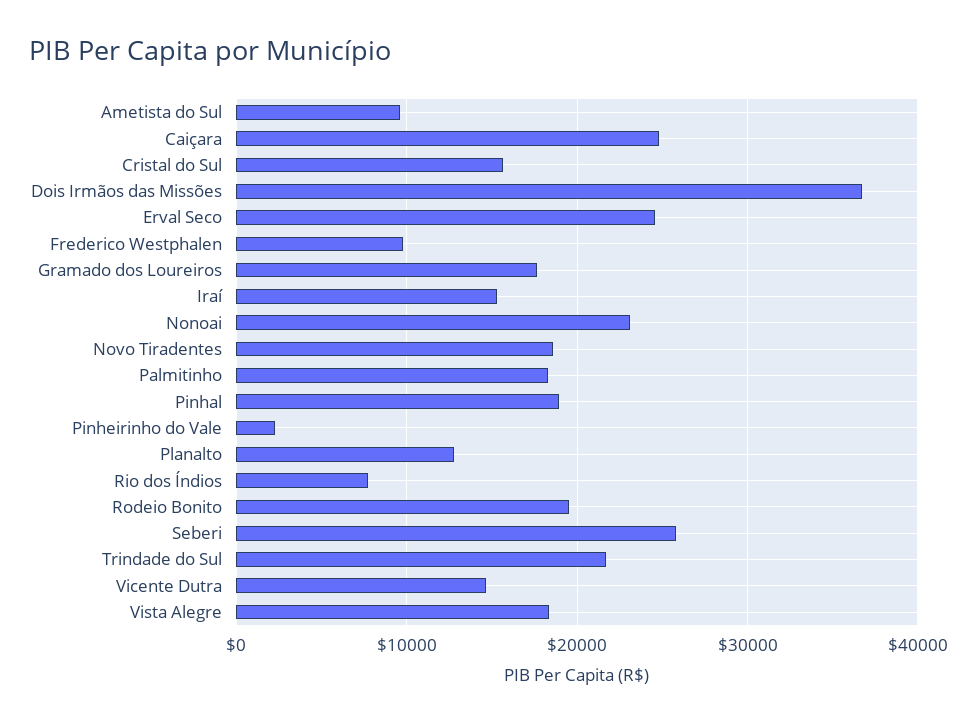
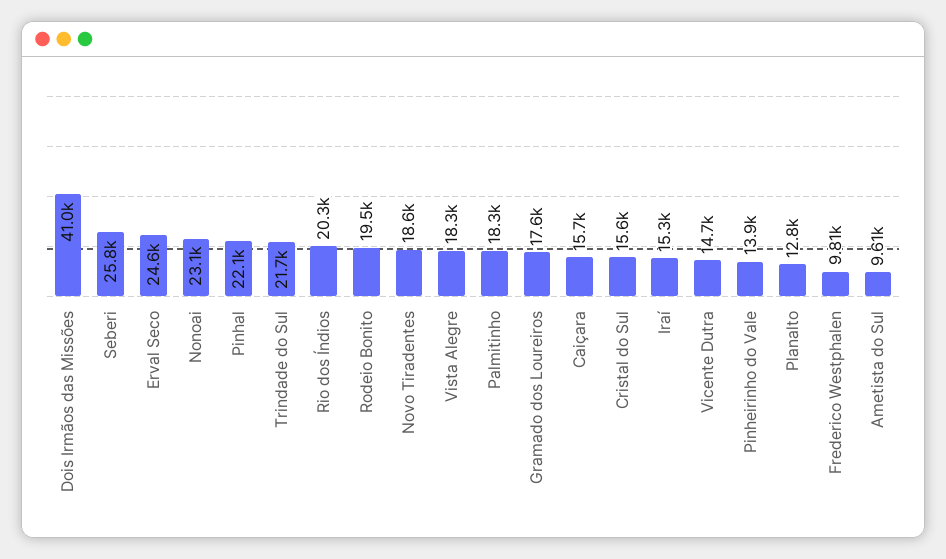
  {
    "Ametista do Sul": 9610,
-   "Caiçara": 25000,
+   "Caiçara": 15700,
    "Cristal do Sul": 15600,
-   "Dois Irmãos das Missões": 37000,
+   "Dois Irmãos das Missões": 41000,
    "Erval Seco": 24600,
    "Frederico Westphalen": 9810,
    "Gramado dos Loureiros": 17600,
    "Iraí": 15300,
    "Nonoai": 23100,
    "Novo Tiradentes": 18600,
    "Palmitinho": 18300,
-   "Pinhal": 19000,
+   "Pinhal": 22100,
-   "Pinheirinho do Vale": 2000,
+   "Pinheirinho do Vale": 13900,
    "Planalto": 12800,
-   "Rio dos Índios": 8000,
+   "Rio dos Índios": 20300,
    "Rodeio Bonito": 19500,
    "Seberi": 25800,
    "Trindade do Sul": 21700,
    "Vicente Dutra": 14700,
    "Vista Alegre": 18300
  }

